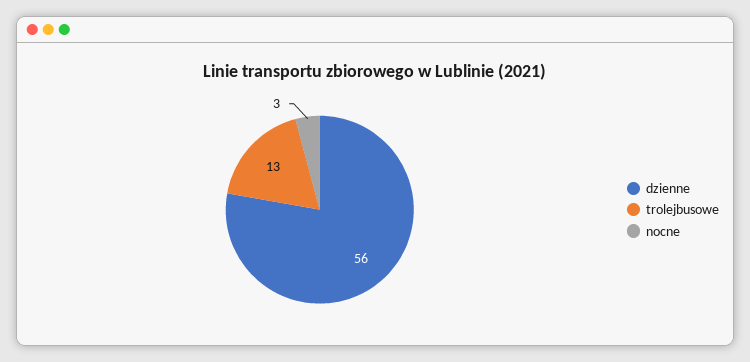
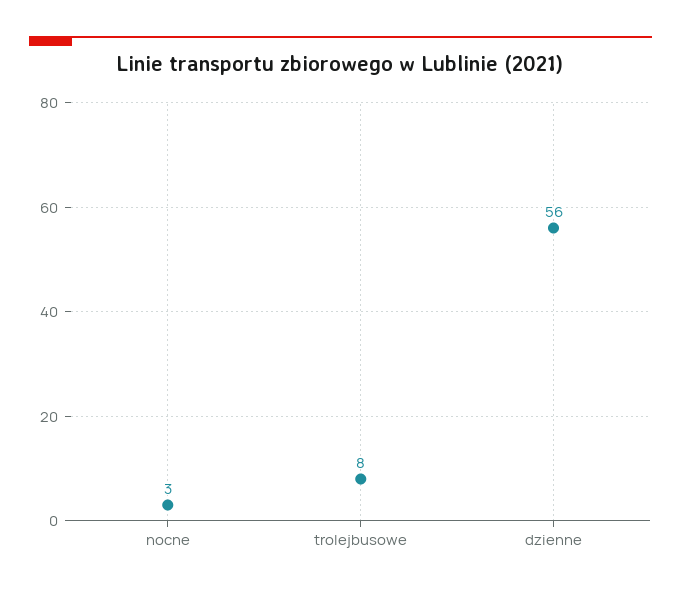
  {
    "dzienne": 56,
-   "trolejbusowe": 13,
+   "trolejbusowe": 8,
    "nocne": 3
  }

